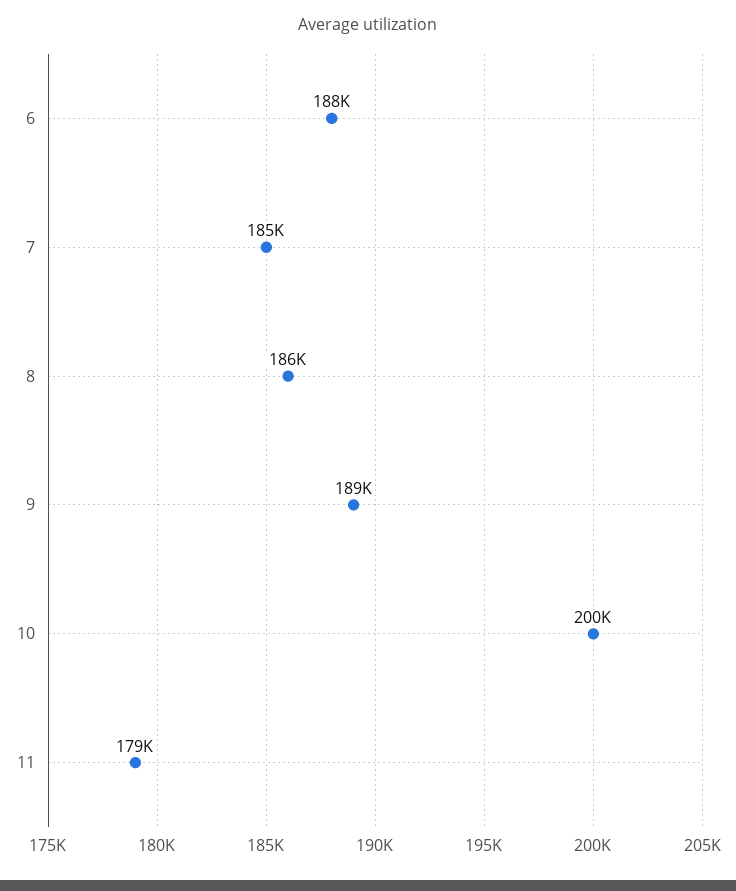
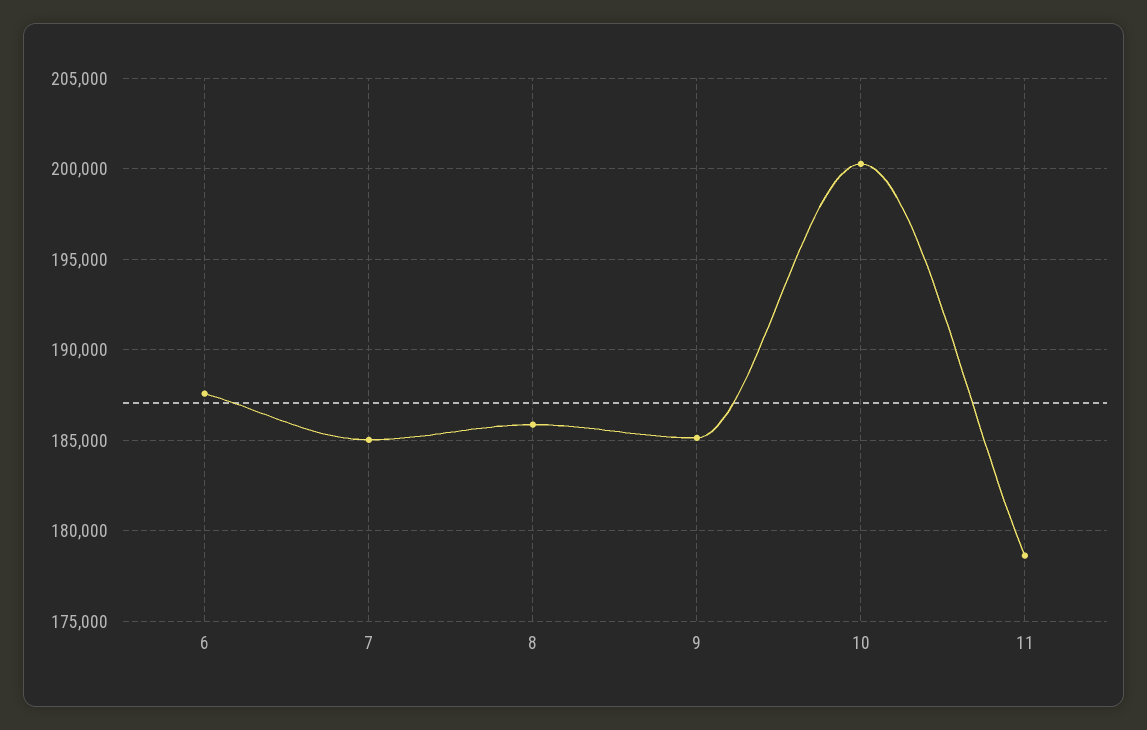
  {
    "6": 188000,
    "7": 185000,
    "8": 186000,
-   "9": 189000,
+   "9": 185000,
    "10": 200000,
    "11": 179000
  }

